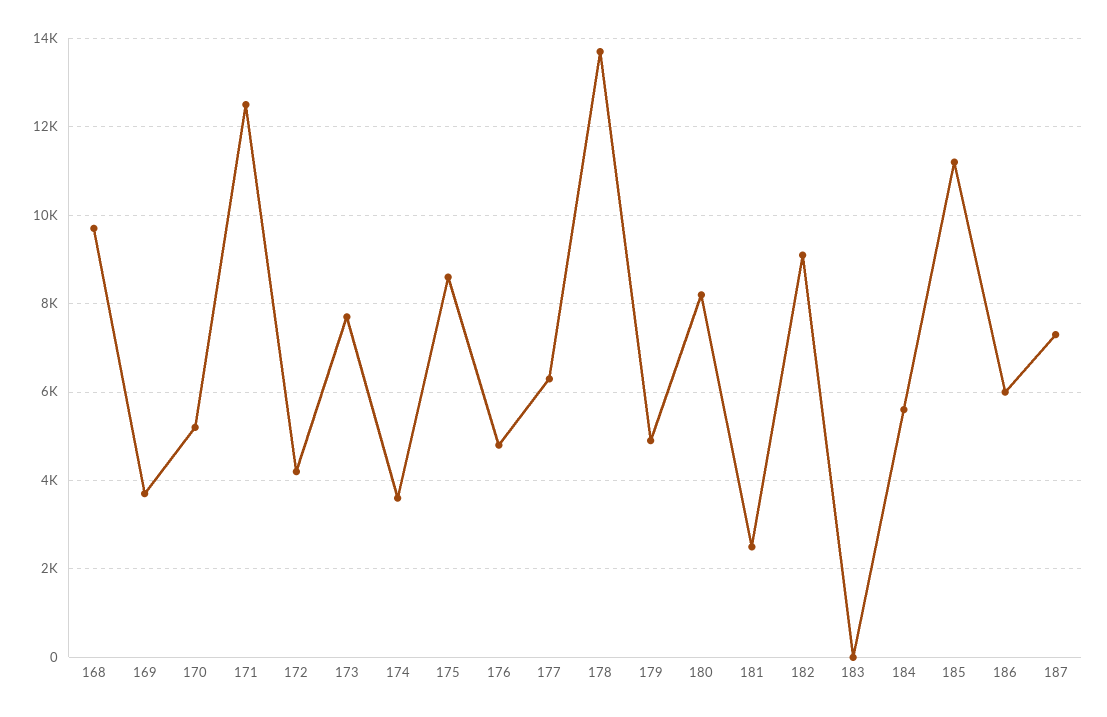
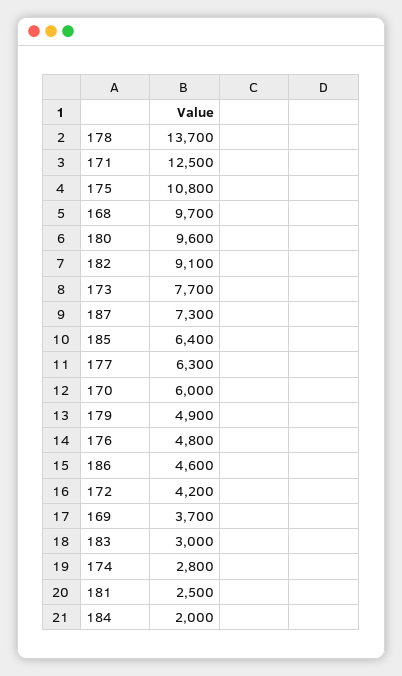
  {
    "168": 9700,
    "169": 3700,
-   "170": 5200,
+   "170": 6000,
    "171": 12500,
    "172": 4200,
    "173": 7700,
-   "174": 3600,
+   "174": 2800,
-   "175": 8600,
+   "175": 10800,
    "176": 4800,
    "177": 6300,
    "178": 13700,
    "179": 4900,
-   "180": 8200,
+   "180": 9600,
    "181": 2500,
    "182": 9100,
-   "183": 0,
+   "183": 3000,
-   "184": 5600,
+   "184": 2000,
-   "185": 11200,
+   "185": 6400,
-   "186": 6000,
+   "186": 4600,
    "187": 7300
  }

